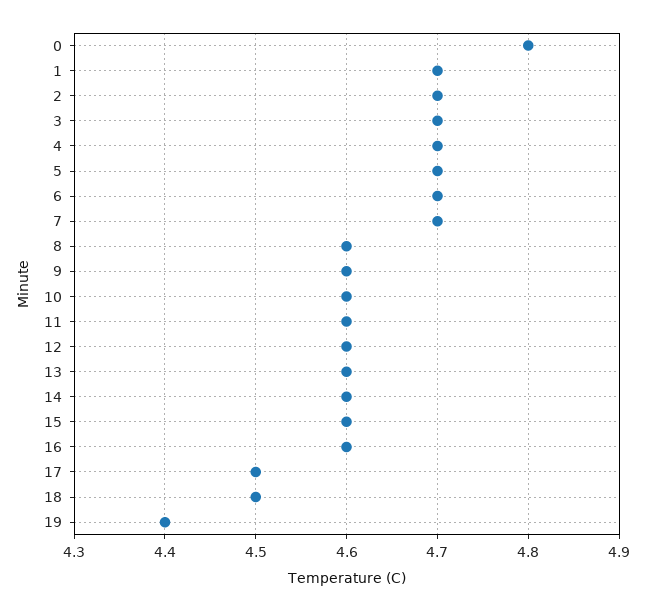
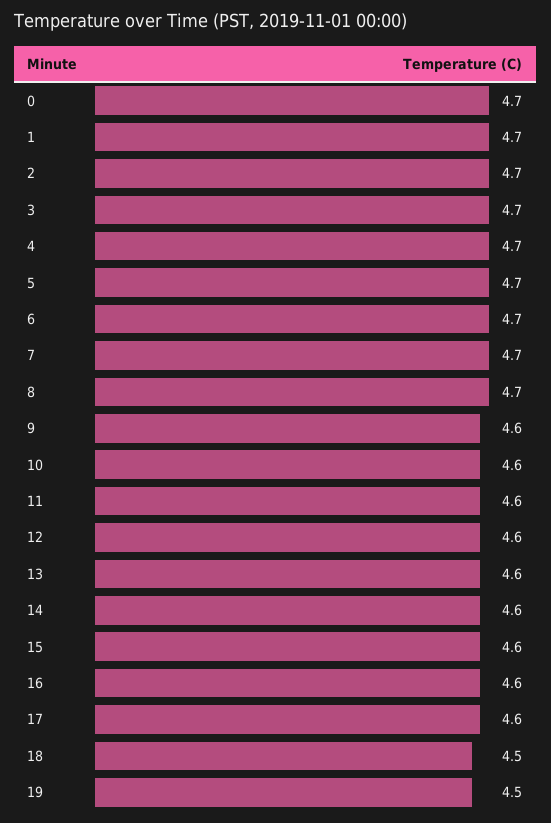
  {
-   "0": 4.8,
+   "0": 4.7,
    "1": 4.7,
    "2": 4.7,
    "3": 4.7,
    "4": 4.7,
    "5": 4.7,
    "6": 4.7,
    "7": 4.7,
-   "8": 4.6,
+   "8": 4.7,
    "9": 4.6,
    "10": 4.6,
    "11": 4.6,
    "12": 4.6,
    "13": 4.6,
    "14": 4.6,
    "15": 4.6,
    "16": 4.6,
-   "17": 4.5,
+   "17": 4.6,
    "18": 4.5,
-   "19": 4.4
+   "19": 4.5
  }

